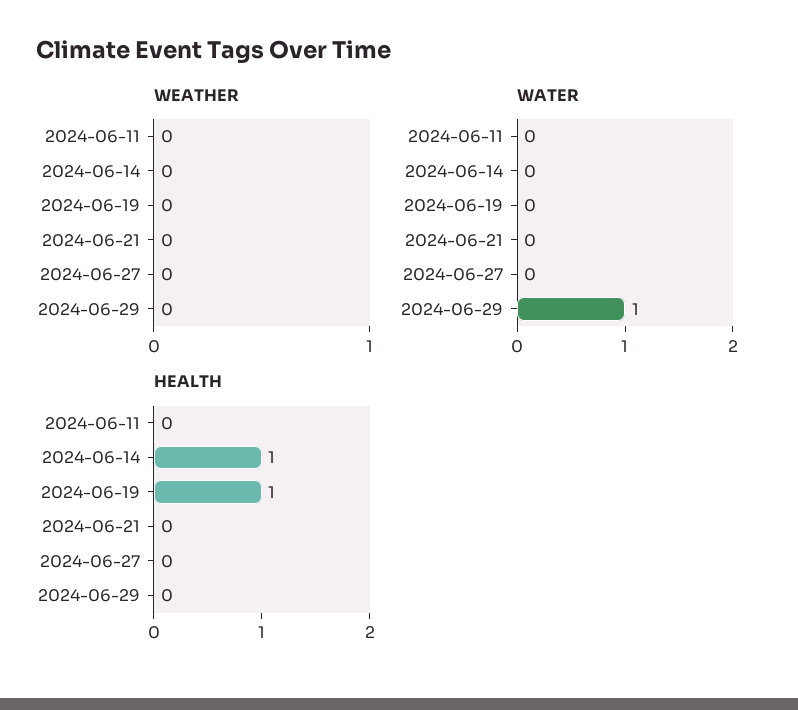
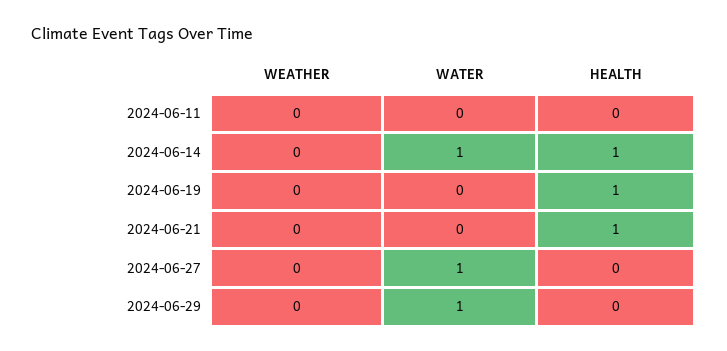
  {
    "WEATHER": {
      "2024-06-11": 0,
      "2024-06-14": 0,
      "2024-06-19": 0,
      "2024-06-21": 0,
      "2024-06-27": 0,
      "2024-06-29": 0
    },
    "WATER": {
      "2024-06-11": 0,
-     "2024-06-14": 0,
+     "2024-06-14": 1,
      "2024-06-19": 0,
      "2024-06-21": 0,
-     "2024-06-27": 0,
+     "2024-06-27": 1,
      "2024-06-29": 1
    },
    "HEALTH": {
      "2024-06-11": 0,
      "2024-06-14": 1,
      "2024-06-19": 1,
-     "2024-06-21": 0,
+     "2024-06-21": 1,
      "2024-06-27": 0,
      "2024-06-29": 0
    }
  }

